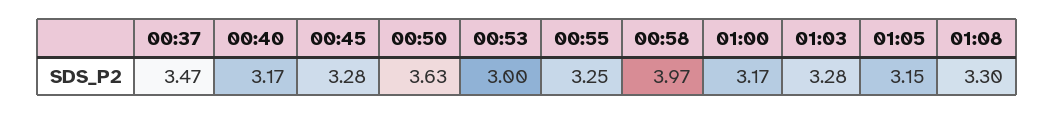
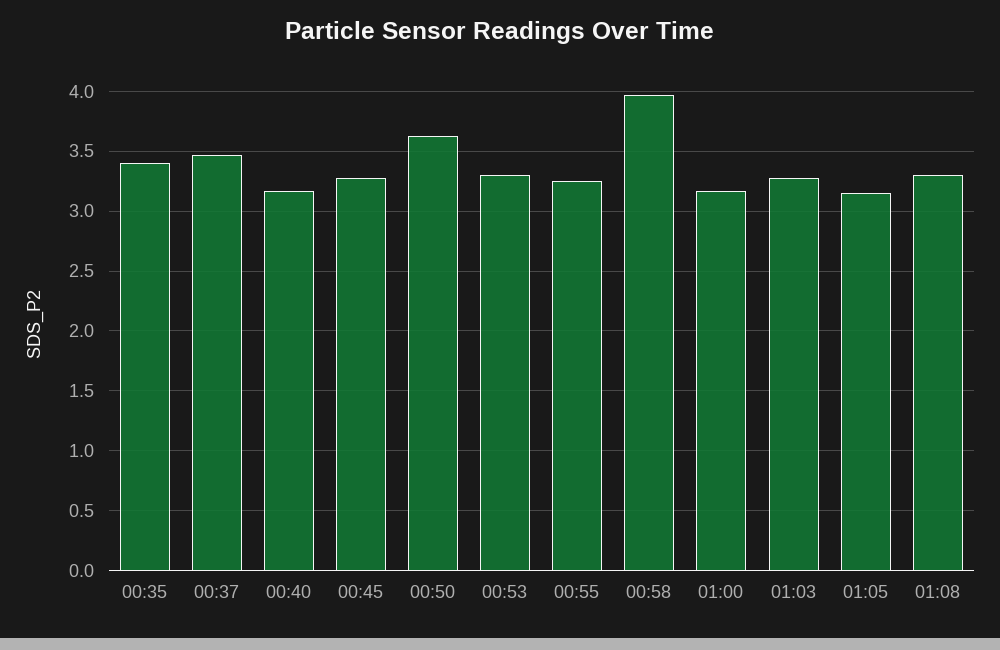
  {
    "00:37": 3.47,
    "00:40": 3.17,
    "00:45": 3.28,
    "00:50": 3.63,
-   "00:53": 3,
+   "00:53": 3.3,
    "00:55": 3.25,
    "00:58": 3.97,
    "01:00": 3.17,
    "01:03": 3.28,
    "01:05": 3.15,
-   "01:08": 3.3
+   "01:08": 3.3,
+   "00:35": 3.4
  }

